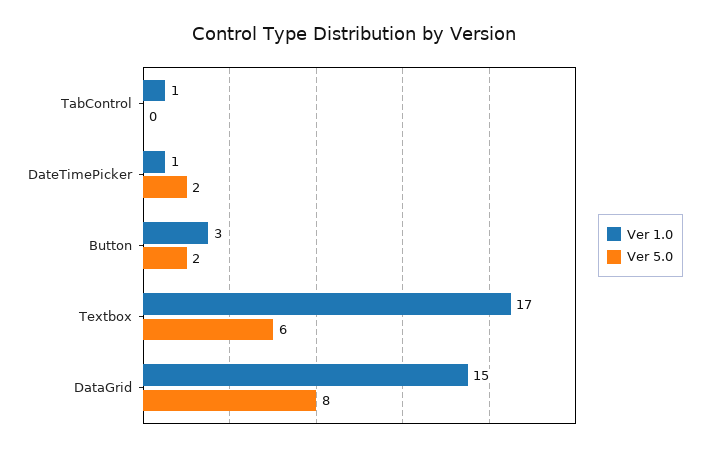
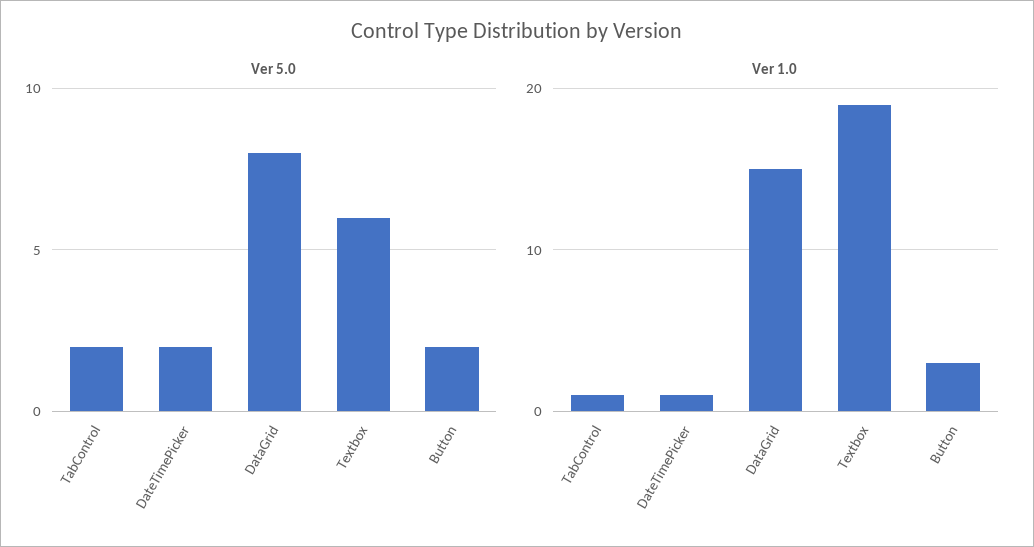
  {
    "Ver 1.0": {
      "TabControl": 1,
      "DateTimePicker": 1,
      "Button": 3,
-     "Textbox": 17,
+     "Textbox": 19,
      "DataGrid": 15
    },
    "Ver 5.0": {
-     "TabControl": 0,
+     "TabControl": 2,
      "DateTimePicker": 2,
      "Button": 2,
      "Textbox": 6,
      "DataGrid": 8
    }
  }

